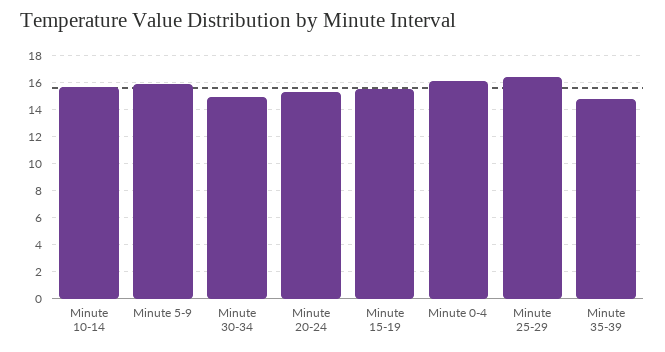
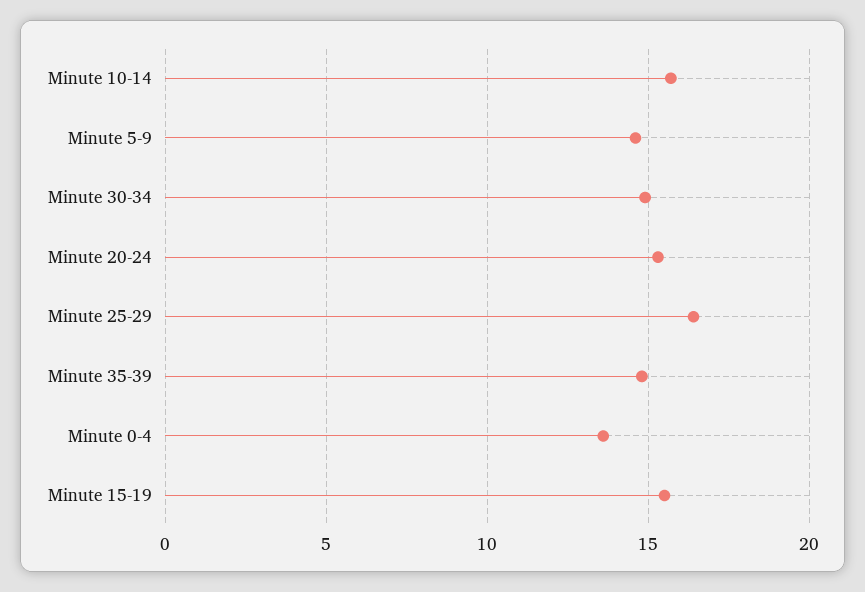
  {
    "Minute 10-14": 15.5,
-   "Minute 5-9": 16,
+   "Minute 5-9": 14.5,
    "Minute 30-34": 15,
    "Minute 20-24": 15.5,
    "Minute 15-19": 15.5,
-   "Minute 0-4": 16,
+   "Minute 0-4": 13.5,
    "Minute 25-29": 16.5,
    "Minute 35-39": 15
  }

